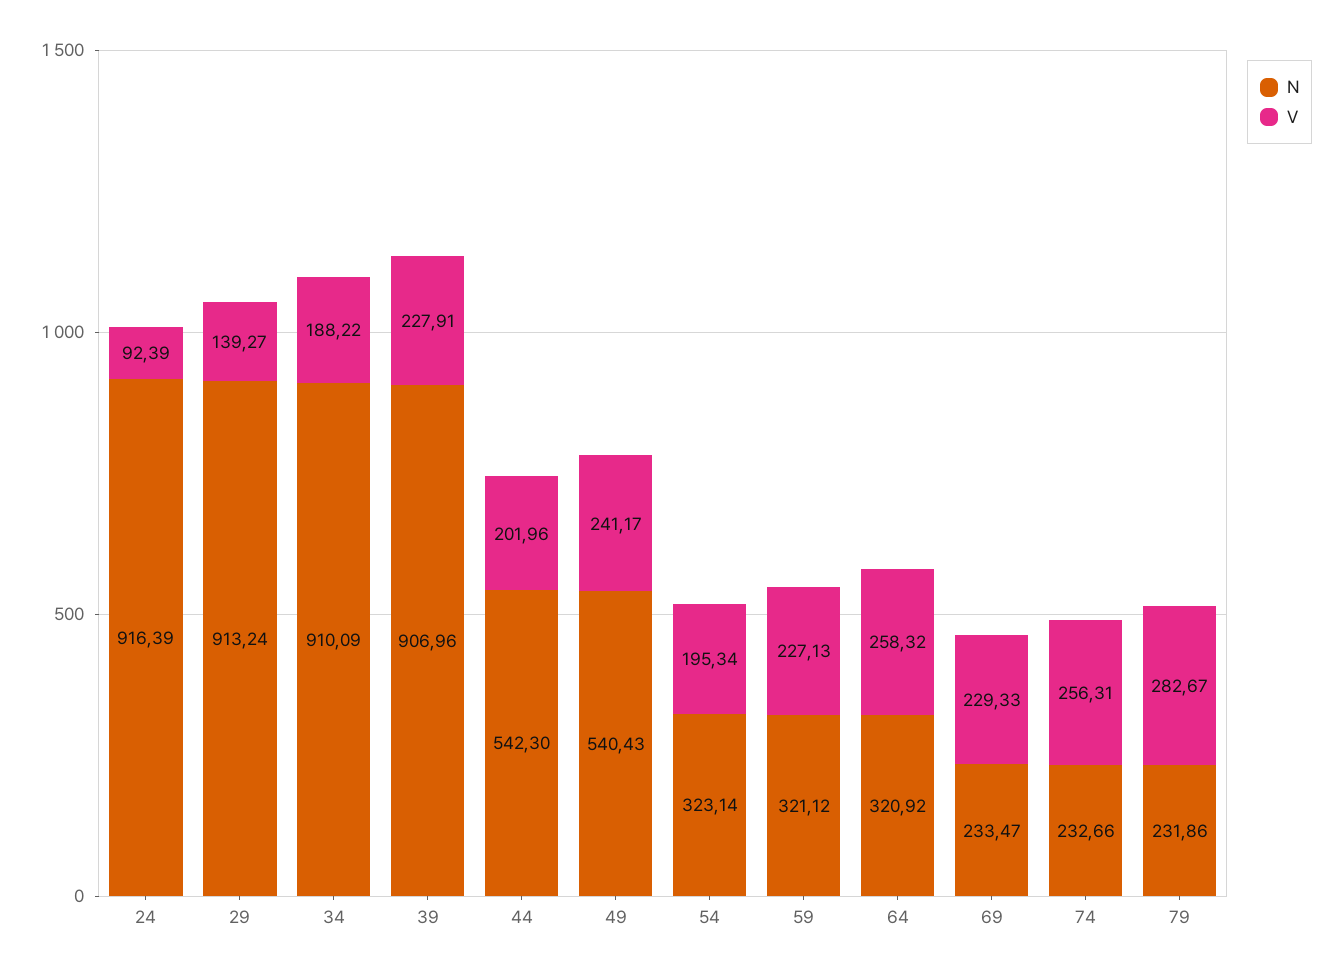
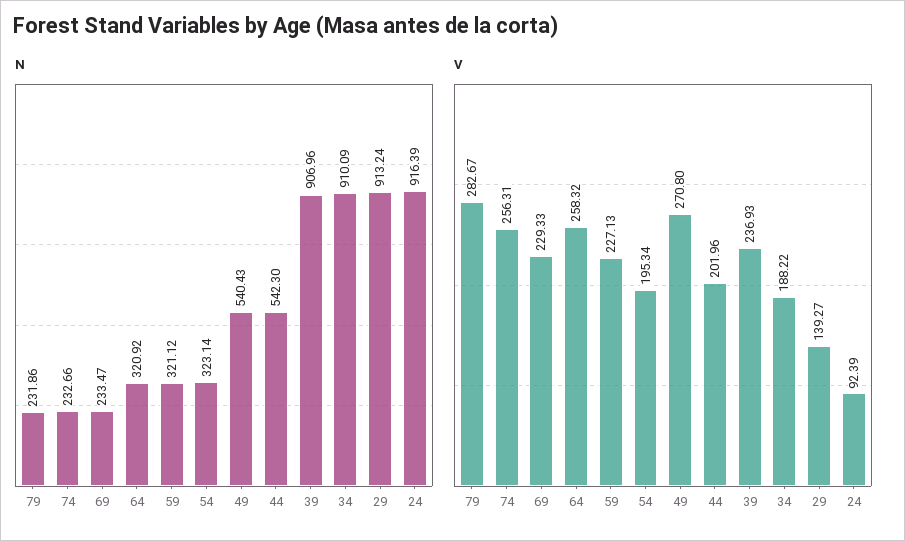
  {
    "N": {
      "24": 916.39,
      "29": 913.24,
      "34": 910.09,
      "39": 906.96,
      "44": 542.3,
      "49": 540.43,
      "54": 323.14,
      "59": 321.12,
      "64": 320.92,
      "69": 233.47,
      "74": 232.66,
      "79": 231.86
    },
    "V": {
      "24": 92.39,
      "29": 139.27,
      "34": 188.22,
-     "39": 227.91,
+     "39": 236.93,
      "44": 201.96,
-     "49": 241.17,
+     "49": 270.8,
      "54": 195.34,
      "59": 227.13,
      "64": 258.32,
      "69": 229.33,
      "74": 256.31,
      "79": 282.67
    }
  }

